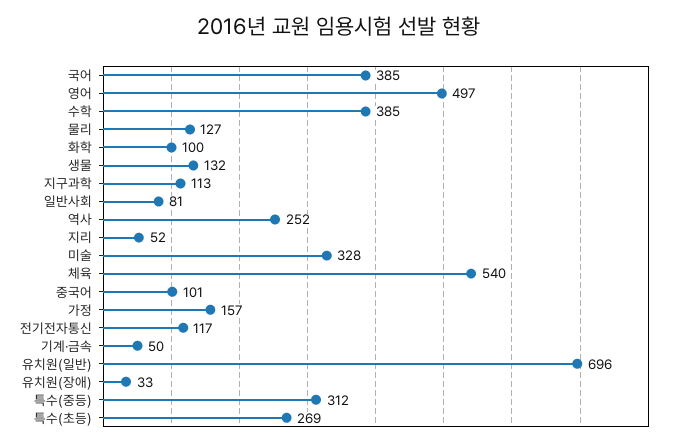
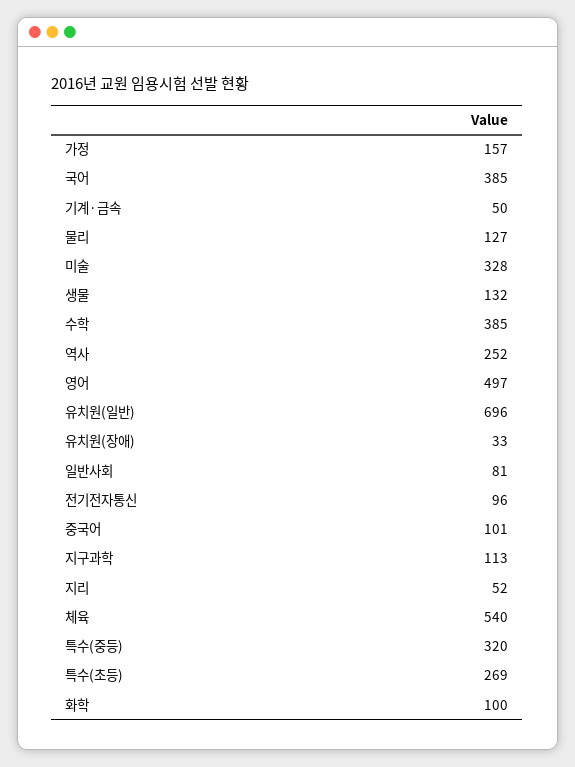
  {
    "국어": 385,
    "영어": 497,
    "수학": 385,
    "물리": 127,
    "화학": 100,
    "생물": 132,
    "지구과학": 113,
    "일반사회": 81,
    "역사": 252,
    "지리": 52,
    "미술": 328,
    "체육": 540,
    "중국어": 101,
    "가정": 157,
-   "전기전자통신": 117,
+   "전기전자통신": 96,
    "기계·금속": 50,
    "유치원(일반)": 696,
    "유치원(장애)": 33,
-   "특수(중등)": 312,
+   "특수(중등)": 320,
    "특수(초등)": 269
  }

